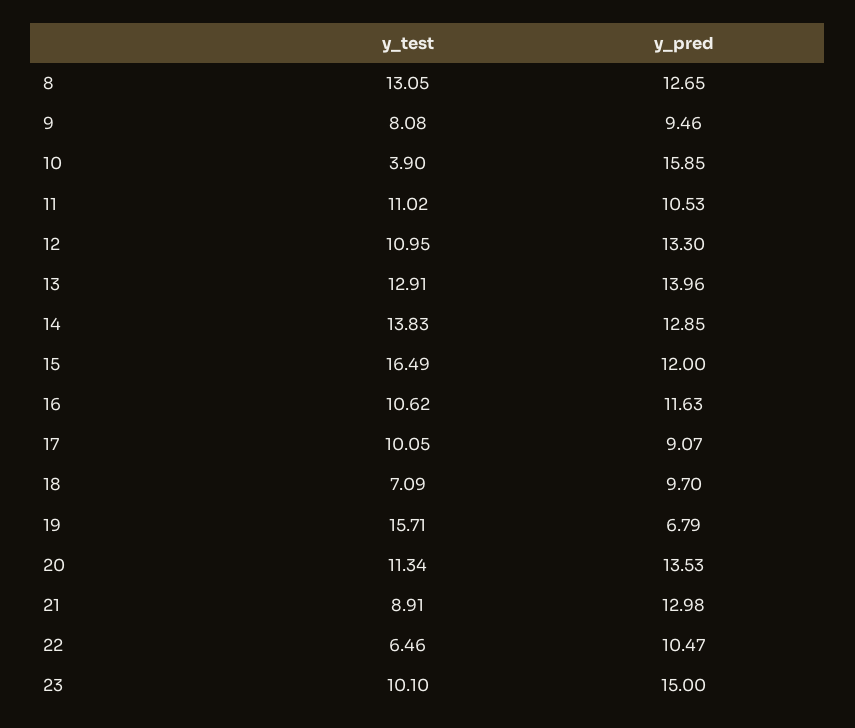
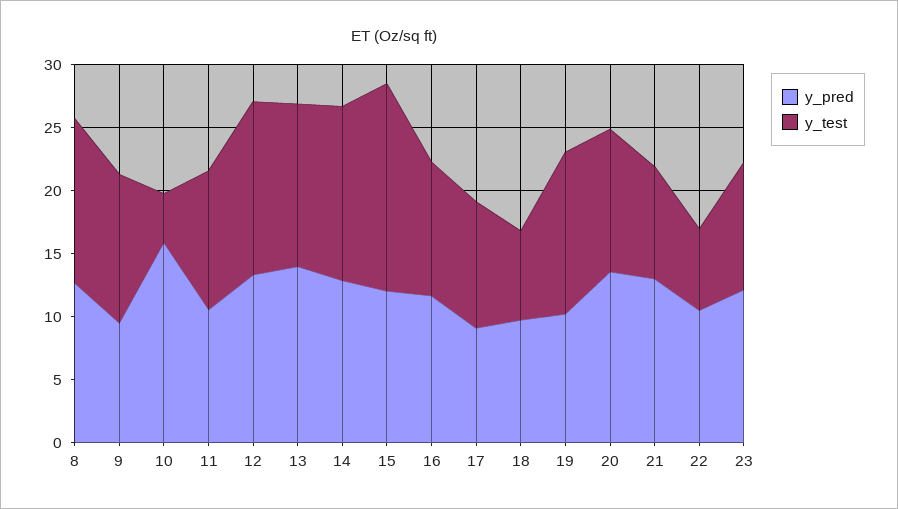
  {
    "y_test": {
      "8": 13.05,
-     "9": 8.08,
+     "9": 12,
      "10": 3.9,
      "11": 11.02,
-     "12": 10.95,
+     "12": 14,
      "13": 12.91,
      "14": 13.83,
      "15": 16.49,
      "16": 10.62,
      "17": 10.05,
      "18": 7.09,
-     "19": 15.71,
+     "19": 13,
      "20": 11.34,
      "21": 8.91,
      "22": 6.46,
      "23": 10.1
    },
    "y_pred": {
      "8": 12.65,
      "9": 9.46,
      "10": 15.85,
      "11": 10.53,
      "12": 13.3,
      "13": 13.96,
      "14": 12.85,
      "15": 12,
      "16": 11.63,
      "17": 9.07,
      "18": 9.7,
-     "19": 6.79,
+     "19": 10,
      "20": 13.53,
      "21": 12.98,
      "22": 10.47,
-     "23": 15
+     "23": 12
    }
  }

